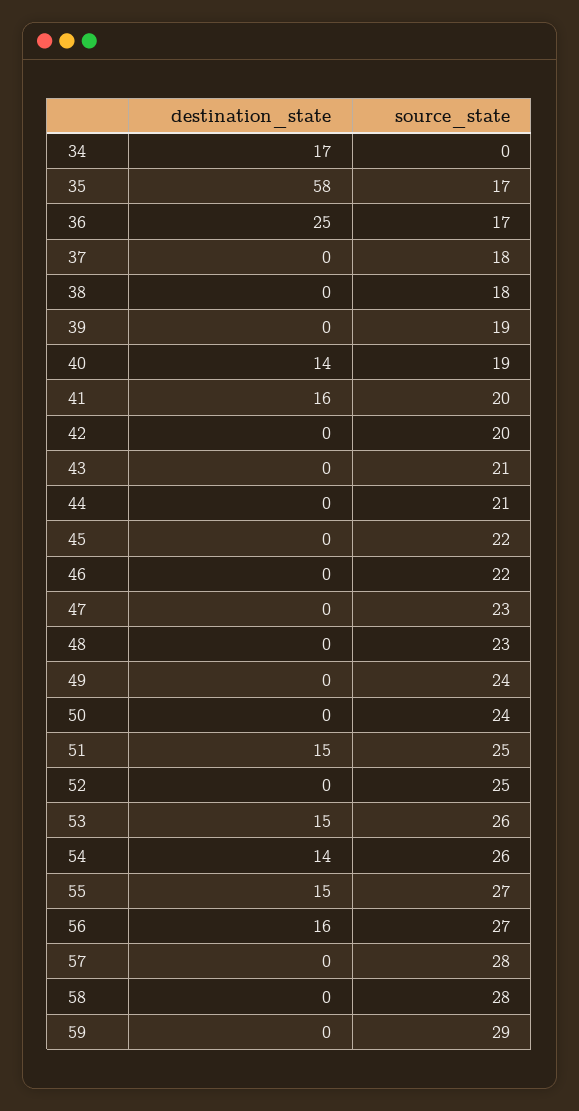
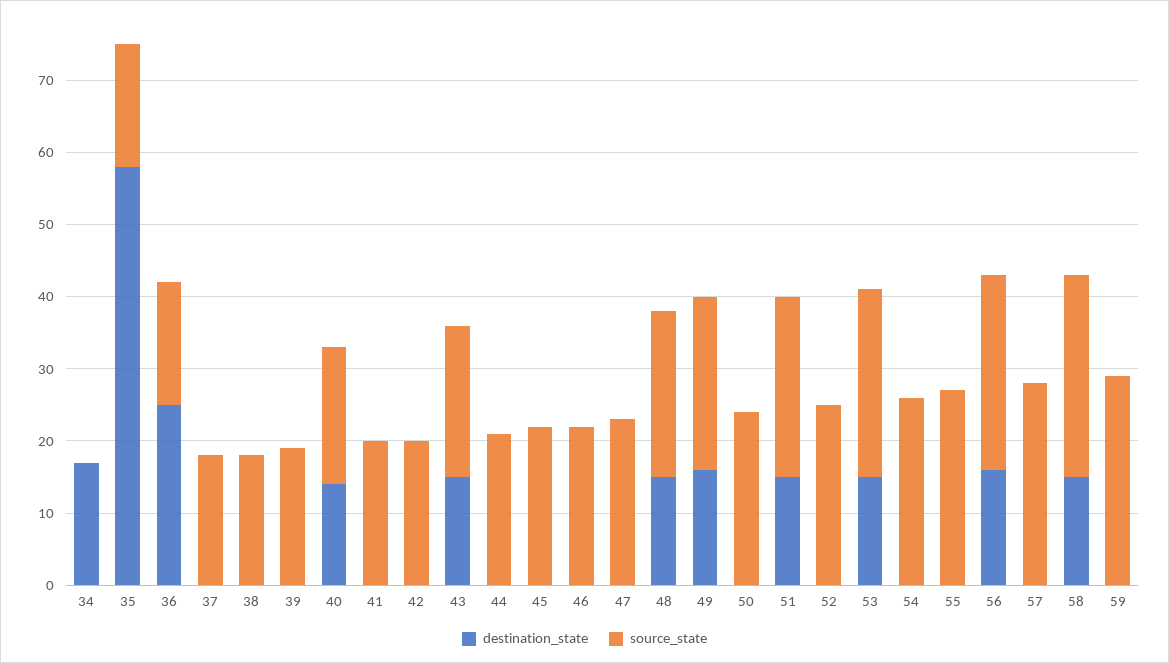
  {
    "destination_state": {
      "34": 17,
      "35": 58,
      "36": 25,
      "37": 0,
      "38": 0,
      "39": 0,
      "40": 14,
-     "41": 16,
+     "41": 0,
      "42": 0,
-     "43": 0,
+     "43": 15,
      "44": 0,
      "45": 0,
      "46": 0,
      "47": 0,
-     "48": 0,
+     "48": 15,
-     "49": 0,
+     "49": 15,
      "50": 0,
      "51": 15,
      "52": 0,
      "53": 15,
-     "54": 14,
+     "54": 0,
-     "55": 15,
+     "55": 0,
      "56": 16,
      "57": 0,
-     "58": 0,
+     "58": 15,
      "59": 0
    },
    "source_state": {
      "34": 0,
      "35": 17,
      "36": 17,
      "37": 18,
      "38": 18,
      "39": 19,
      "40": 19,
      "41": 20,
      "42": 20,
      "43": 21,
      "44": 21,
      "45": 22,
      "46": 22,
      "47": 23,
      "48": 23,
      "49": 24,
      "50": 24,
      "51": 25,
      "52": 25,
      "53": 26,
      "54": 26,
      "55": 27,
      "56": 27,
      "57": 28,
      "58": 28,
      "59": 29
    }
  }

